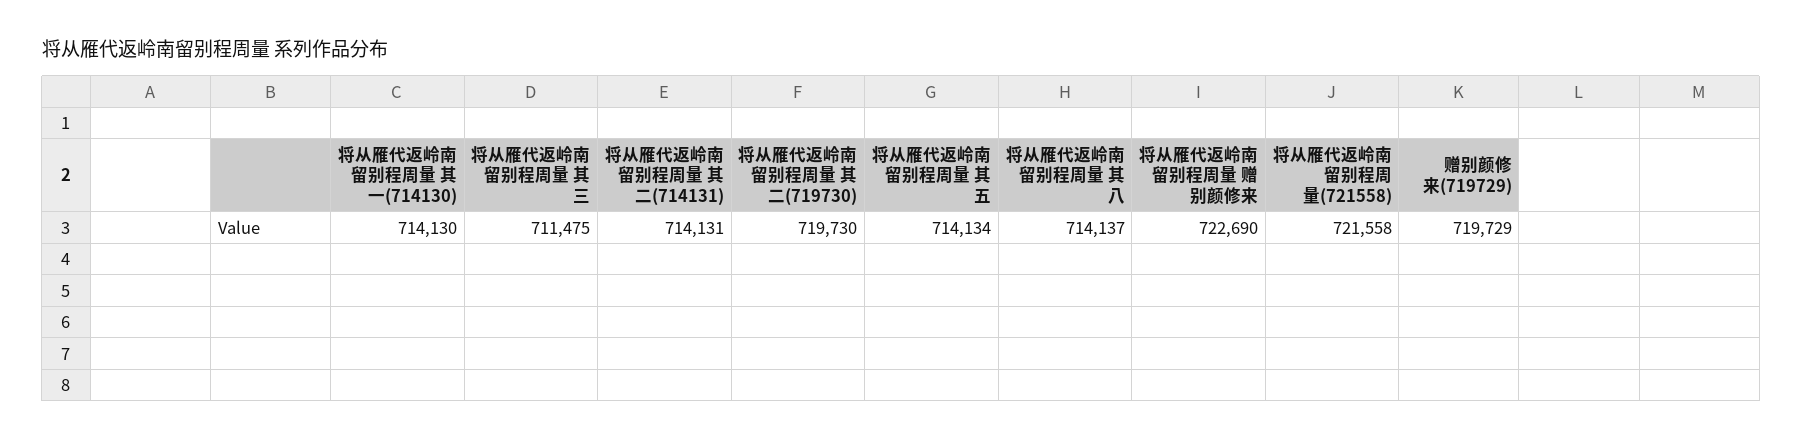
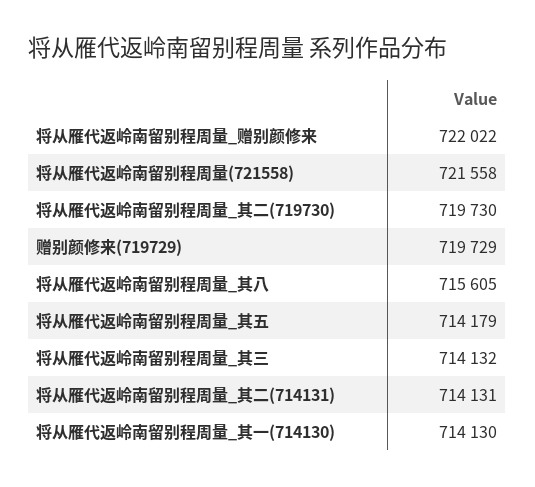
  {
    "将从雁代返岭南留别程周量 其一(714130)": 714130,
-   "将从雁代返岭南留别程周量 其三": 711475,
+   "将从雁代返岭南留别程周量 其三": 714132,
    "将从雁代返岭南留别程周量 其二(714131)": 714131,
    "将从雁代返岭南留别程周量 其二(719730)": 719730,
-   "将从雁代返岭南留别程周量 其五": 714134,
+   "将从雁代返岭南留别程周量 其五": 714179,
-   "将从雁代返岭南留别程周量 其八": 714137,
+   "将从雁代返岭南留别程周量 其八": 715605,
-   "将从雁代返岭南留别程周量 赠别颜修来": 722690,
+   "将从雁代返岭南留别程周量 赠别颜修来": 722022,
    "将从雁代返岭南留别程周量(721558)": 721558,
    "赠别颜修来(719729)": 719729
  }

